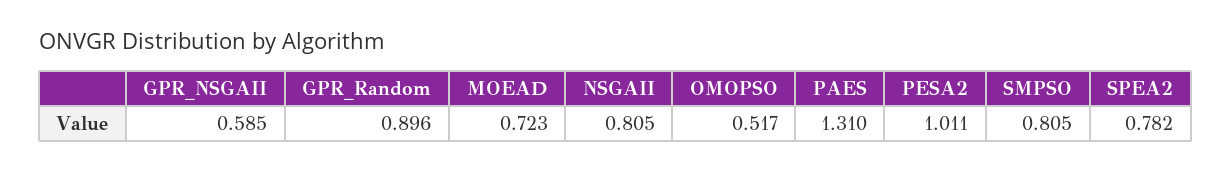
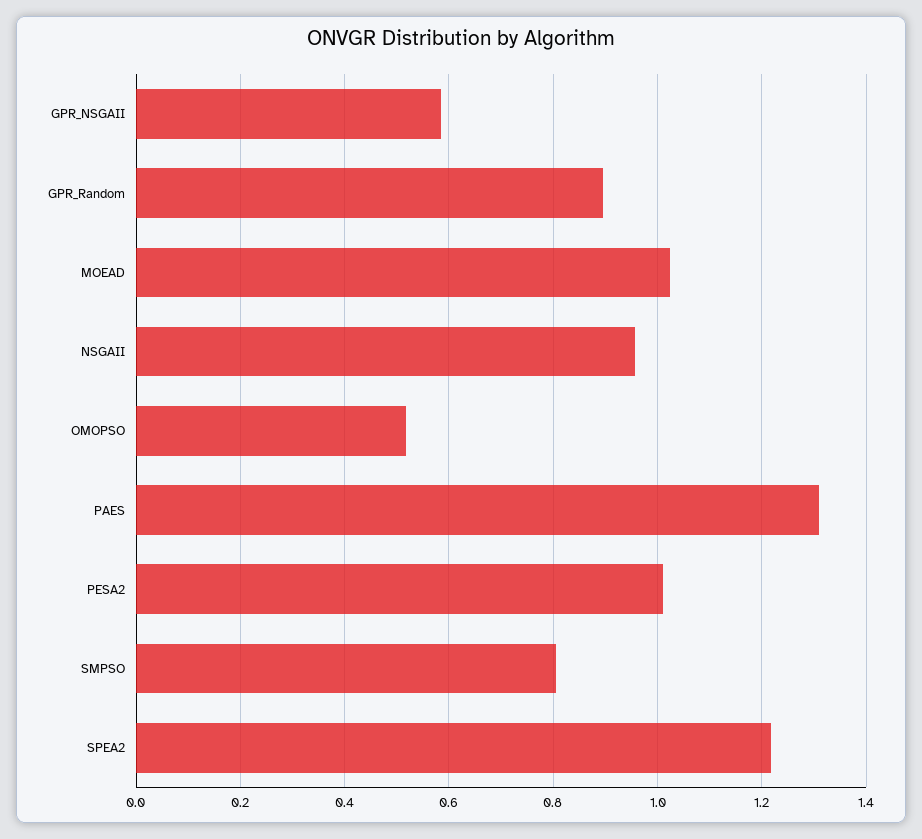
  {
    "GPR_NSGAII": 0.585,
    "GPR_Random": 0.896,
-   "MOEAD": 0.723,
+   "MOEAD": 1.02,
-   "NSGAII": 0.805,
+   "NSGAII": 0.96,
    "OMOPSO": 0.517,
    "PAES": 1.31,
    "PESA2": 1.011,
    "SMPSO": 0.805,
-   "SPEA2": 0.782
+   "SPEA2": 1.22
  }

